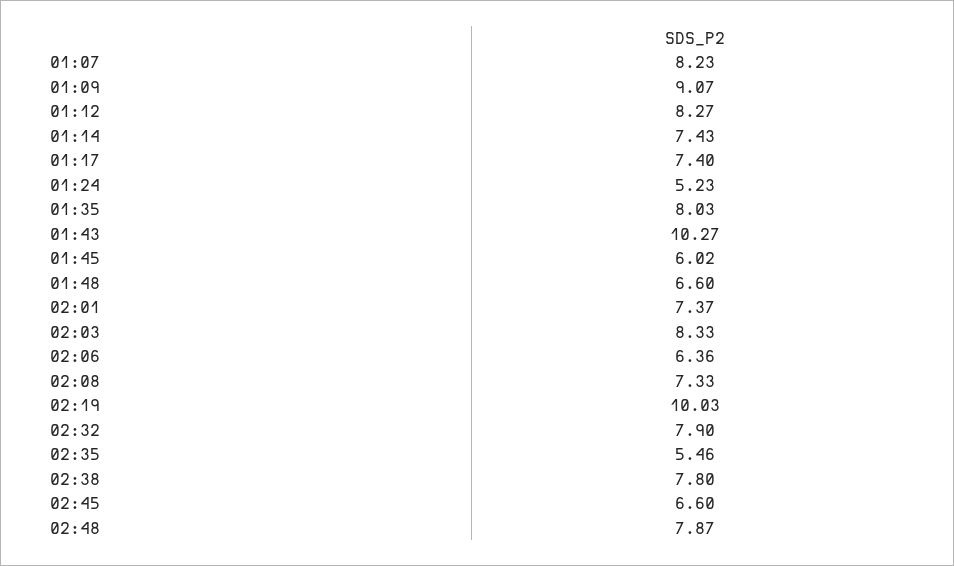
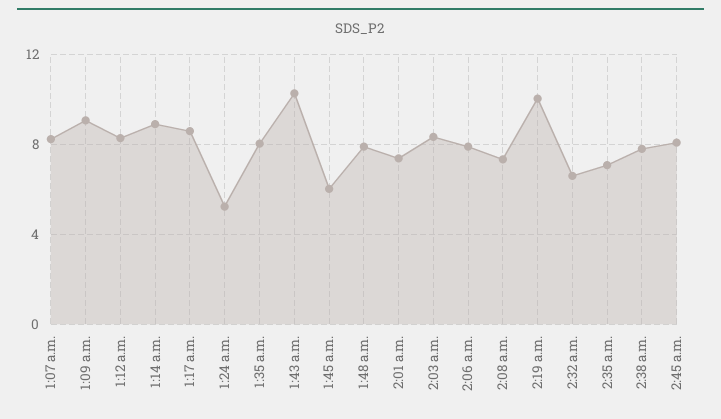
  {
    "01:07": 8.23,
    "01:09": 9.07,
    "01:12": 8.27,
-   "01:14": 7.43,
+   "01:14": 9,
-   "01:17": 7.4,
+   "01:17": 8.5,
    "01:24": 5.23,
    "01:35": 8.03,
    "01:43": 10.27,
    "01:45": 6.02,
-   "01:48": 6.6,
+   "01:48": 8,
    "02:01": 7.37,
    "02:03": 8.33,
-   "02:06": 6.36,
+   "02:06": 8,
    "02:08": 7.33,
    "02:19": 10.03,
-   "02:32": 7.9,
+   "02:32": 6.5,
-   "02:35": 5.46,
+   "02:35": 7,
    "02:38": 7.8,
-   "02:45": 6.6,
+   "02:45": 8
-   "02:48": 7.87
  }

